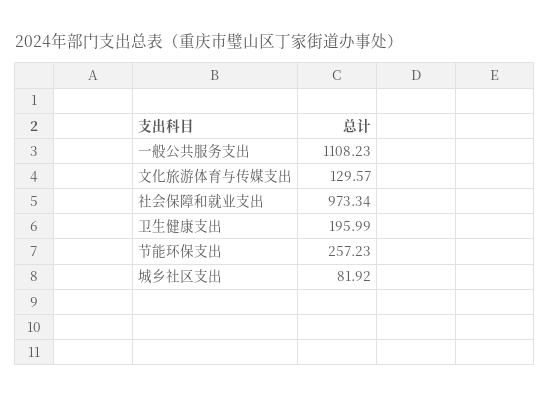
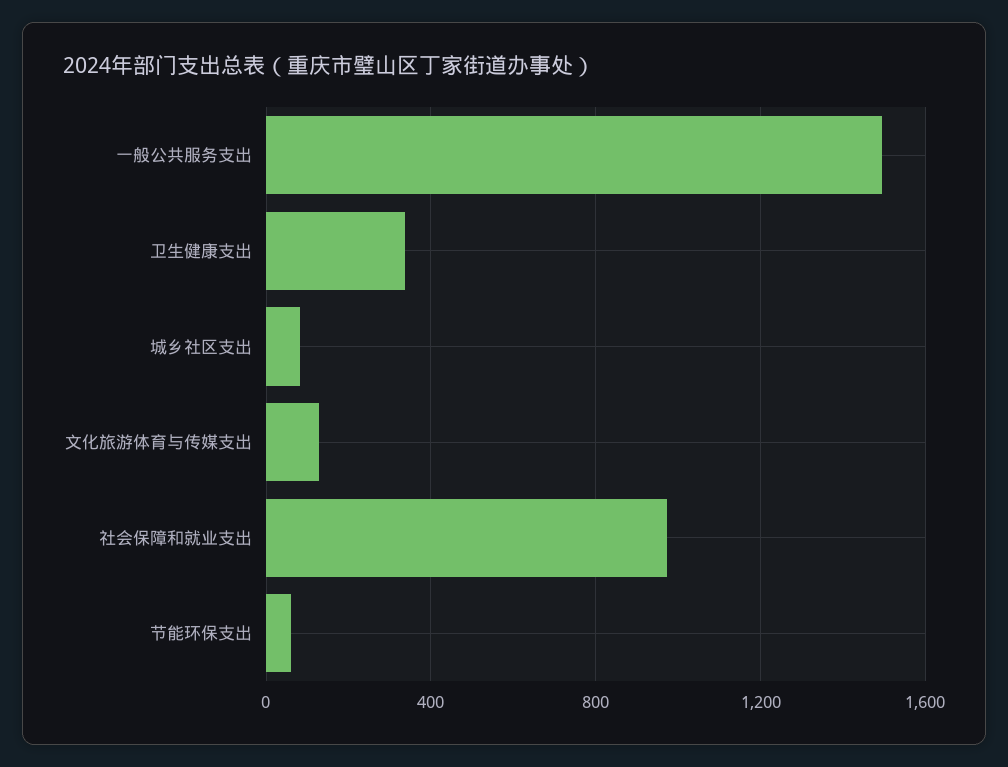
  {
-   "一般公共服务支出": 1108.23,
+   "一般公共服务支出": 1500,
    "文化旅游体育与传媒支出": 129.57,
    "社会保障和就业支出": 973.34,
-   "卫生健康支出": 195.99,
+   "卫生健康支出": 350,
-   "节能环保支出": 257.23,
+   "节能环保支出": 50,
    "城乡社区支出": 81.92
  }

